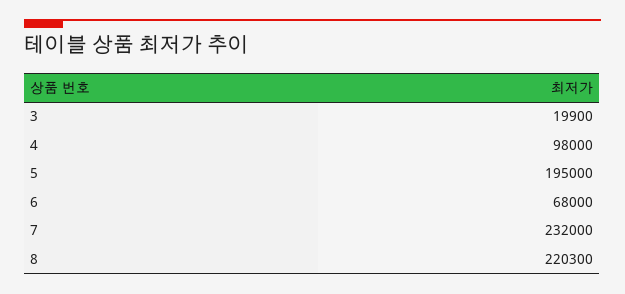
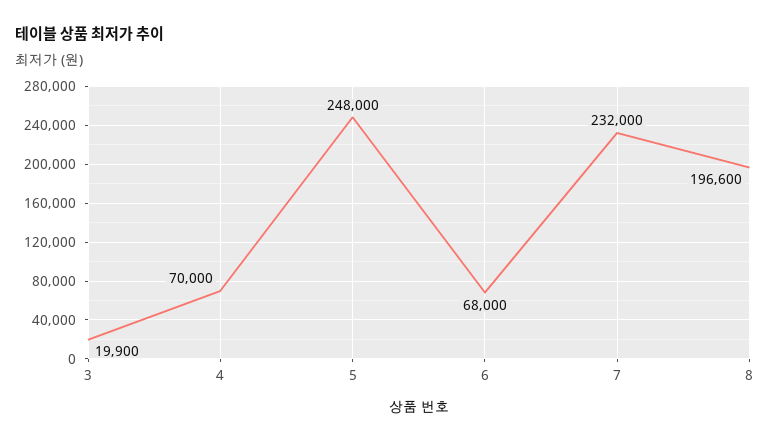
  {
    "3": 19900,
-   "4": 98000,
+   "4": 70000,
-   "5": 195000,
+   "5": 248000,
    "6": 68000,
    "7": 232000,
-   "8": 220300
+   "8": 196600
  }

